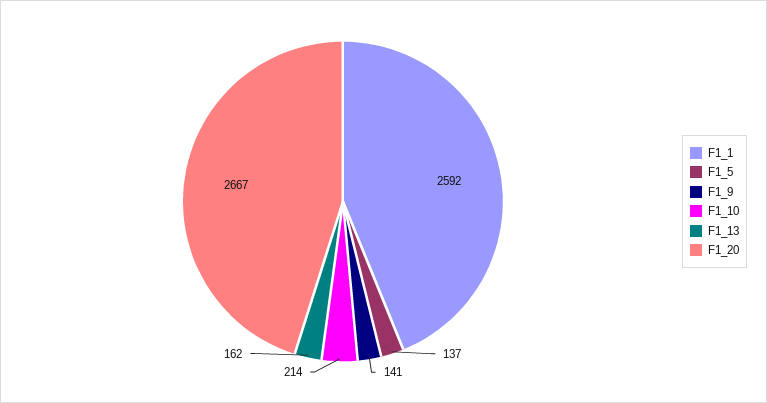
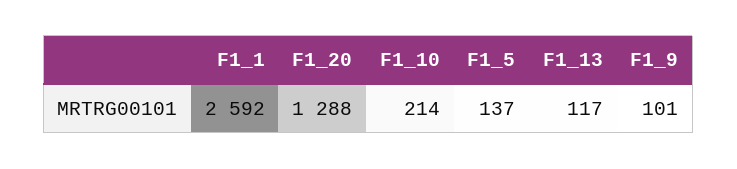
  {
    "F1_1": 2592,
    "F1_5": 137,
-   "F1_9": 141,
+   "F1_9": 101,
    "F1_10": 214,
-   "F1_13": 162,
+   "F1_13": 117,
-   "F1_20": 2667
+   "F1_20": 1288
  }

